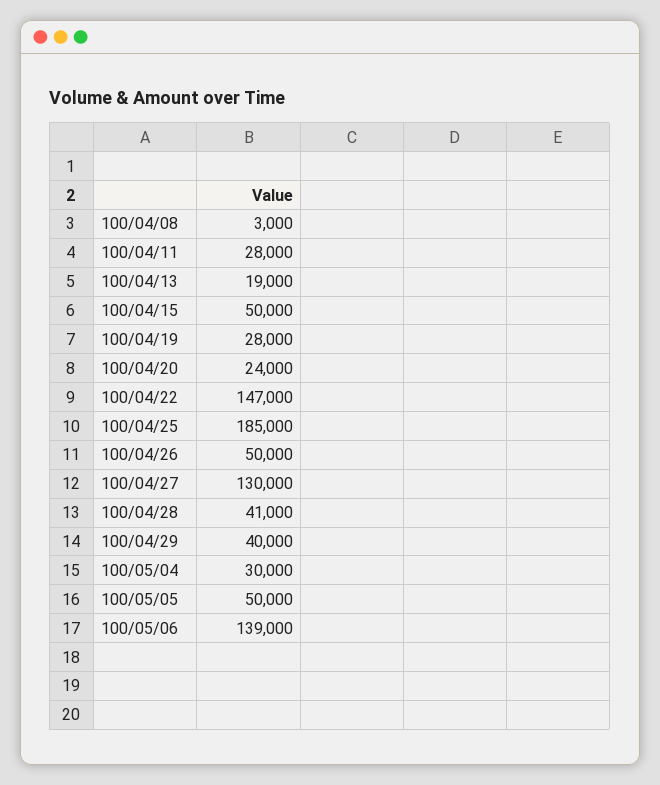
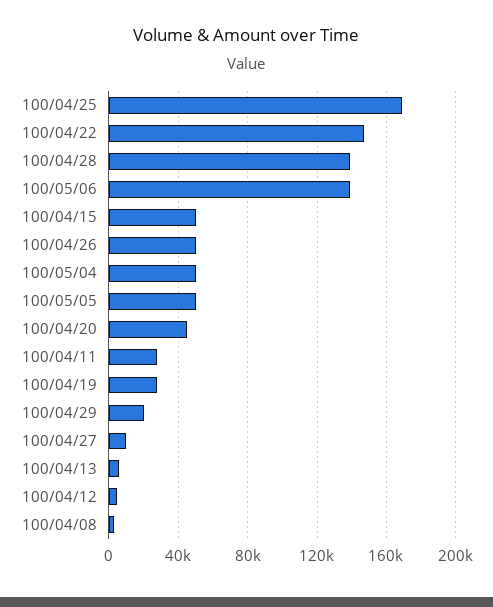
  {
    "100/04/08": 3000,
    "100/04/11": 28000,
-   "100/04/13": 19000,
+   "100/04/13": 5000,
    "100/04/15": 50000,
    "100/04/19": 28000,
-   "100/04/20": 24000,
+   "100/04/20": 45000,
    "100/04/22": 147000,
-   "100/04/25": 185000,
+   "100/04/25": 170000,
    "100/04/26": 50000,
-   "100/04/27": 130000,
+   "100/04/27": 10000,
-   "100/04/28": 41000,
+   "100/04/28": 140000,
-   "100/04/29": 40000,
+   "100/04/29": 20000,
-   "100/05/04": 30000,
+   "100/05/04": 50000,
    "100/05/05": 50000,
-   "100/05/06": 139000
+   "100/05/06": 139000,
+   "100/04/12": 5000
  }

